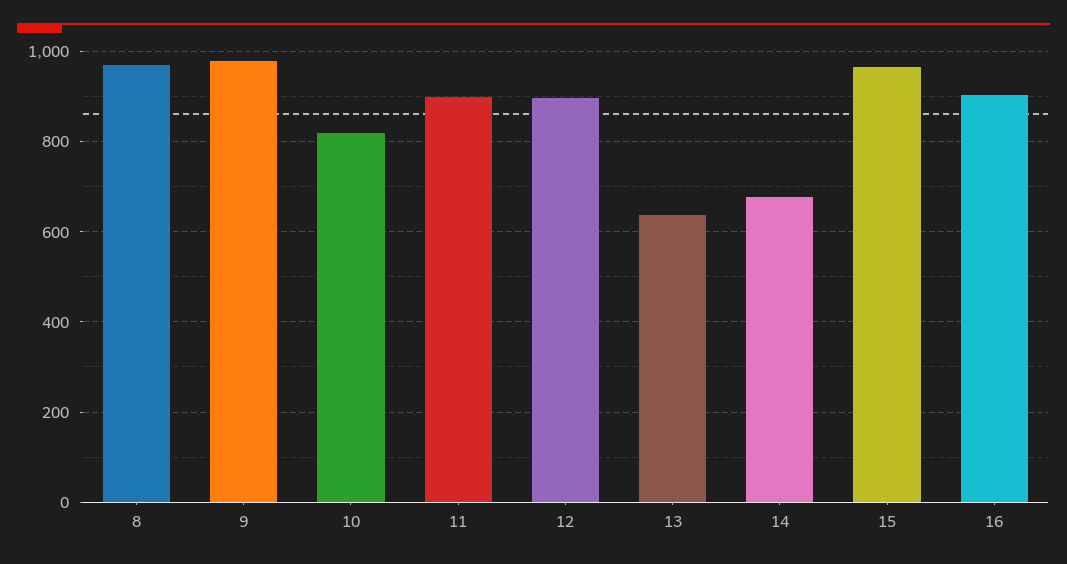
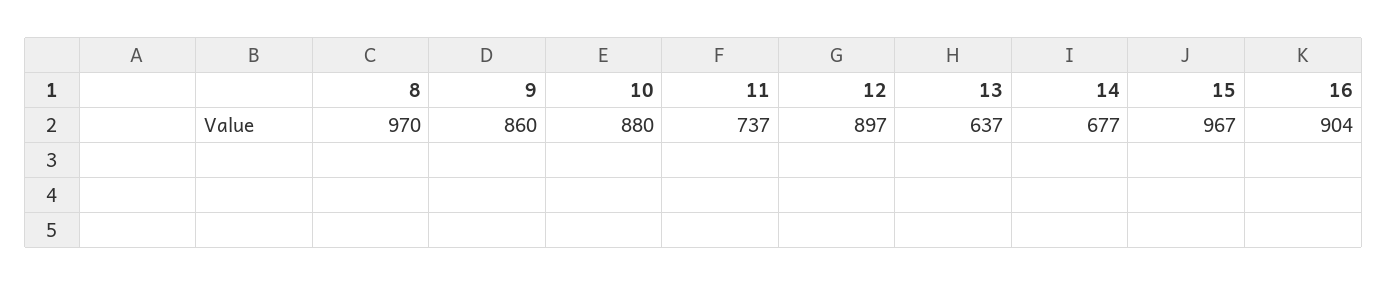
  {
    "8": 970,
-   "9": 980,
+   "9": 860,
-   "10": 820,
+   "10": 880,
-   "11": 900,
+   "11": 737,
    "12": 897,
    "13": 637,
    "14": 677,
    "15": 967,
    "16": 904
  }

